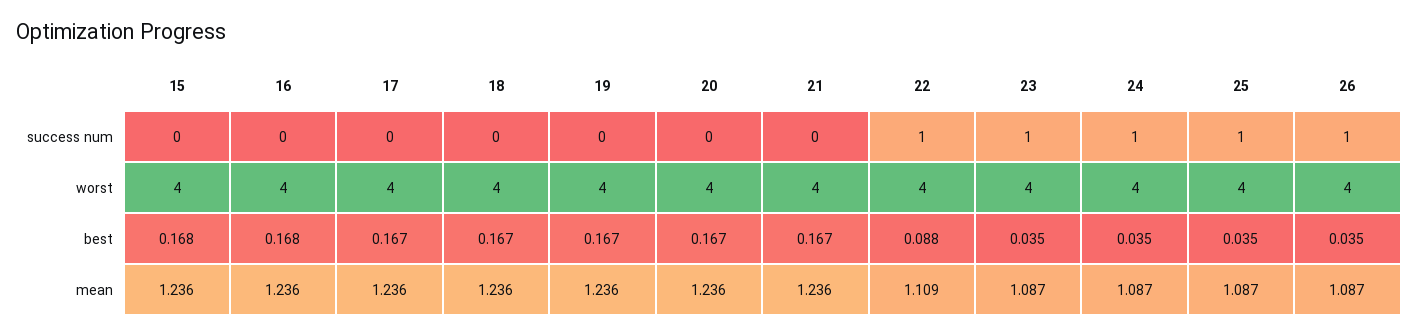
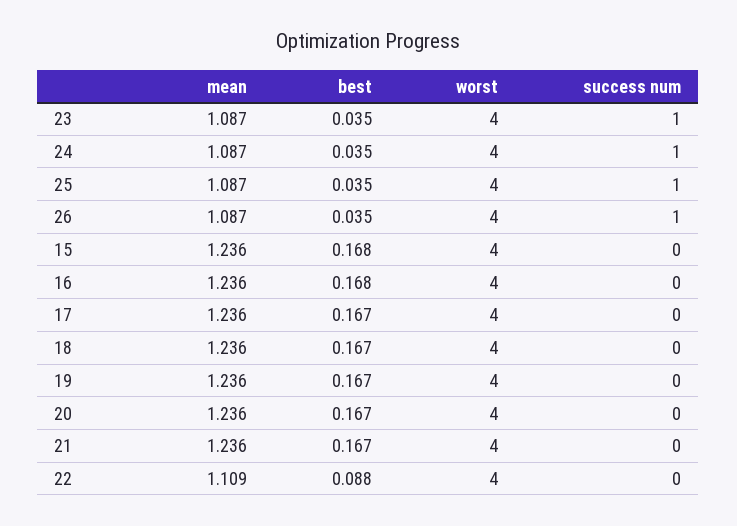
  {
    "15": {
      "success num": 0,
      "worst": 4,
      "best": 0.168,
      "mean": 1.236
    },
    "16": {
      "success num": 0,
      "worst": 4,
      "best": 0.168,
      "mean": 1.236
    },
    "17": {
      "success num": 0,
      "worst": 4,
      "best": 0.167,
      "mean": 1.236
    },
    "18": {
      "success num": 0,
      "worst": 4,
      "best": 0.167,
      "mean": 1.236
    },
    "19": {
      "success num": 0,
      "worst": 4,
      "best": 0.167,
      "mean": 1.236
    },
    "20": {
      "success num": 0,
      "worst": 4,
      "best": 0.167,
      "mean": 1.236
    },
    "21": {
      "success num": 0,
      "worst": 4,
      "best": 0.167,
      "mean": 1.236
    },
    "22": {
-     "success num": 1,
+     "success num": 0,
      "worst": 4,
      "best": 0.088,
      "mean": 1.109
    },
    "23": {
      "success num": 1,
      "worst": 4,
      "best": 0.035,
      "mean": 1.087
    },
    "24": {
      "success num": 1,
      "worst": 4,
      "best": 0.035,
      "mean": 1.087
    },
    "25": {
      "success num": 1,
      "worst": 4,
      "best": 0.035,
      "mean": 1.087
    },
    "26": {
      "success num": 1,
      "worst": 4,
      "best": 0.035,
      "mean": 1.087
    }
  }

